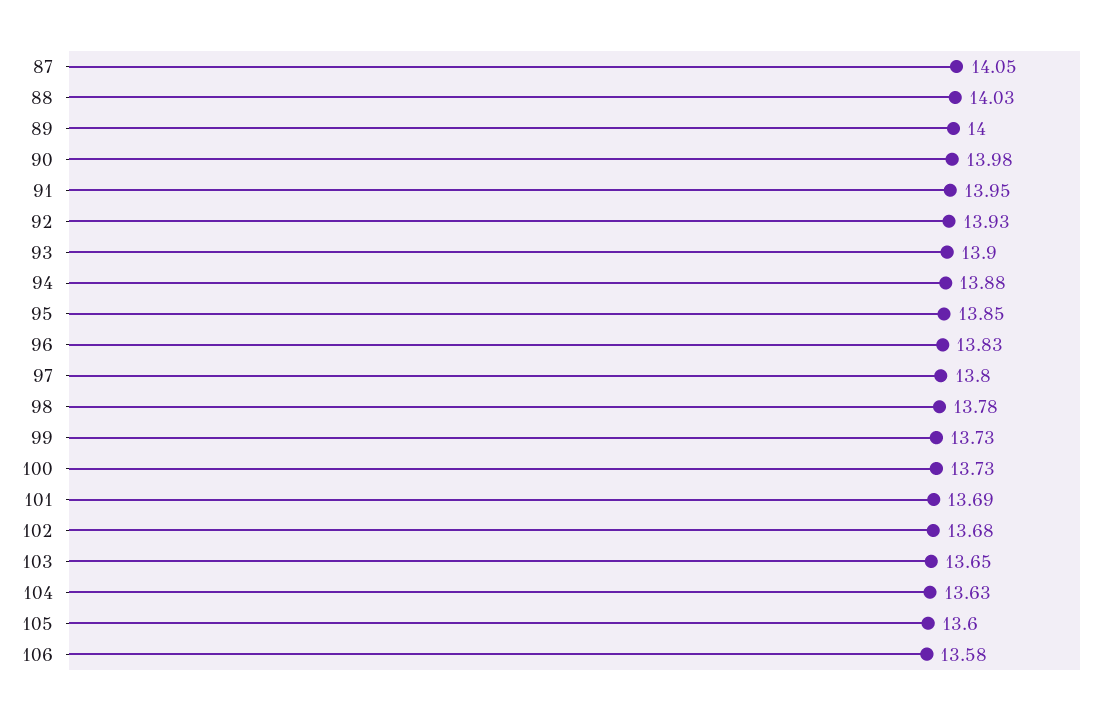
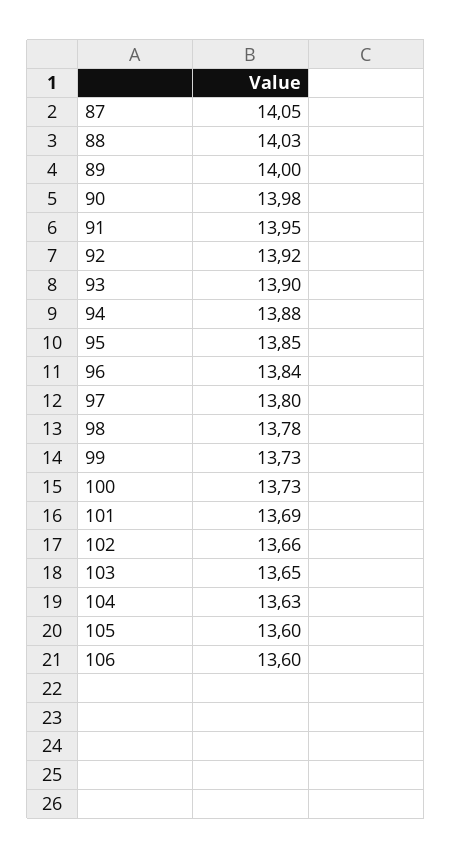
  {
    "87": 14.05,
    "88": 14.03,
    "89": 14,
    "90": 13.98,
    "91": 13.95,
-   "92": 13.93,
+   "92": 13.92,
    "93": 13.9,
    "94": 13.88,
    "95": 13.85,
-   "96": 13.83,
+   "96": 13.84,
    "97": 13.8,
    "98": 13.78,
    "99": 13.73,
    "100": 13.73,
    "101": 13.69,
-   "102": 13.68,
+   "102": 13.66,
    "103": 13.65,
    "104": 13.63,
    "105": 13.6,
-   "106": 13.58
+   "106": 13.6
  }

